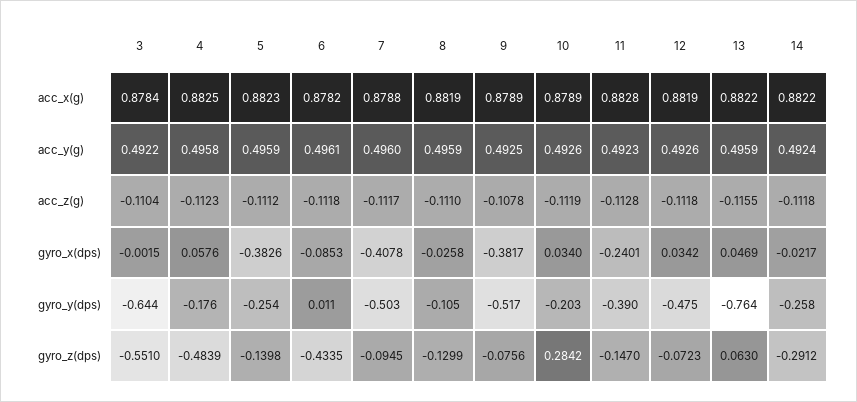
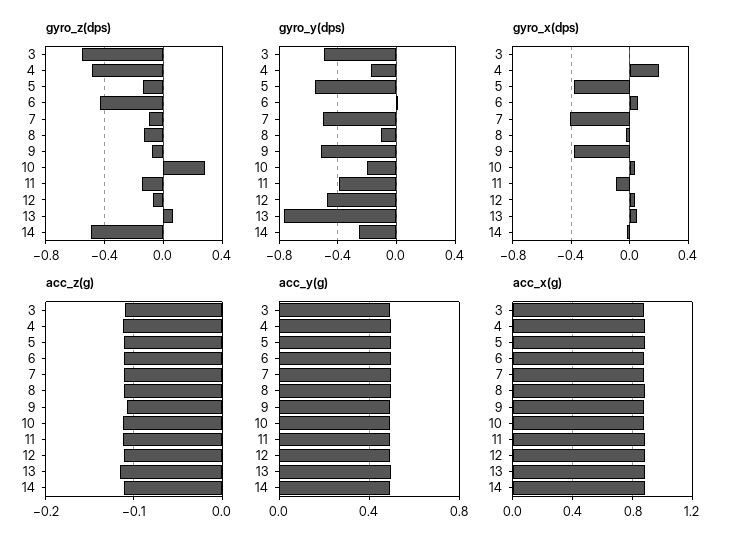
  {
    "acc_x(g)": {
      "3": 0.8784,
      "4": 0.8825,
      "5": 0.8823,
      "6": 0.8782,
      "7": 0.8788,
      "8": 0.8819,
      "9": 0.8789,
      "10": 0.8789,
      "11": 0.8828,
      "12": 0.8819,
      "13": 0.8822,
      "14": 0.8822
    },
    "acc_y(g)": {
      "3": 0.4922,
      "4": 0.4958,
      "5": 0.4959,
      "6": 0.4961,
      "7": 0.496,
      "8": 0.4959,
      "9": 0.4925,
      "10": 0.4926,
      "11": 0.4923,
      "12": 0.4926,
      "13": 0.4959,
      "14": 0.4924
    },
    "acc_z(g)": {
      "3": -0.1104,
      "4": -0.1123,
      "5": -0.1112,
      "6": -0.1118,
      "7": -0.1117,
      "8": -0.111,
      "9": -0.1078,
      "10": -0.1119,
      "11": -0.1128,
      "12": -0.1118,
      "13": -0.1155,
      "14": -0.1118
    },
    "gyro_x(dps)": {
      "3": -0.0015,
-     "4": 0.0576,
+     "4": 0.2,
      "5": -0.3826,
-     "6": -0.0853,
+     "6": 0.05,
      "7": -0.4078,
      "8": -0.0258,
      "9": -0.3817,
      "10": 0.034,
-     "11": -0.2401,
+     "11": -0.1,
      "12": 0.0342,
      "13": 0.0469,
      "14": -0.0217
    },
    "gyro_y(dps)": {
-     "3": -0.644,
+     "3": -0.5,
      "4": -0.176,
-     "5": -0.254,
+     "5": -0.55,
      "6": 0.011,
      "7": -0.503,
      "8": -0.105,
      "9": -0.517,
      "10": -0.203,
      "11": -0.39,
      "12": -0.475,
      "13": -0.764,
      "14": -0.258
    },
    "gyro_z(dps)": {
      "3": -0.551,
      "4": -0.4839,
      "5": -0.1398,
      "6": -0.4335,
      "7": -0.0945,
      "8": -0.1299,
      "9": -0.0756,
      "10": 0.2842,
      "11": -0.147,
      "12": -0.0723,
      "13": 0.063,
-     "14": -0.2912
+     "14": -0.5
    }
  }

